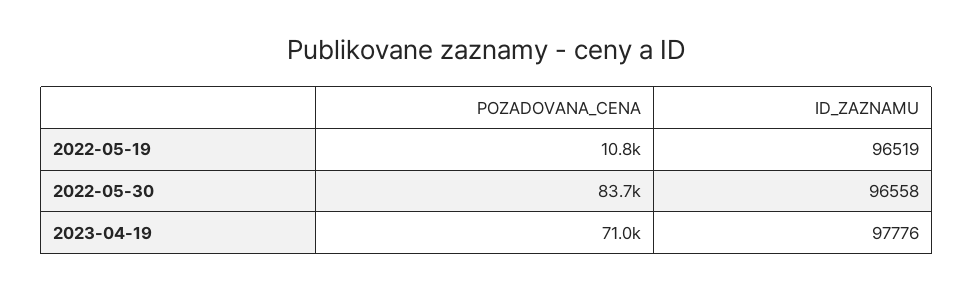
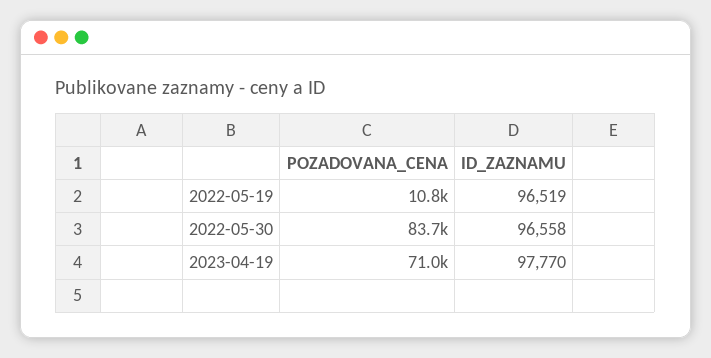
  {
    "POZADOVANA_CENA": {
      "2022-05-19": 10800,
      "2022-05-30": 83700,
      "2023-04-19": 71000
    },
    "ID_ZAZNAMU": {
      "2022-05-19": 96519,
      "2022-05-30": 96558,
-     "2023-04-19": 97776
+     "2023-04-19": 97770
    }
  }

